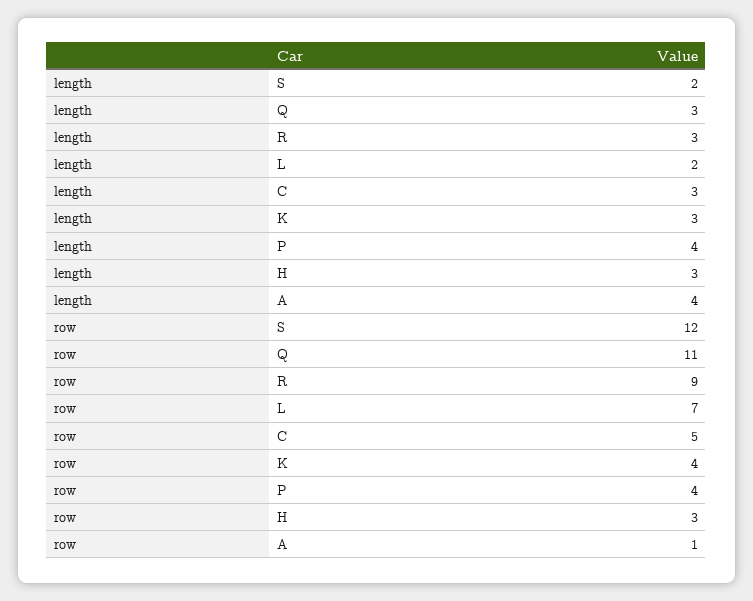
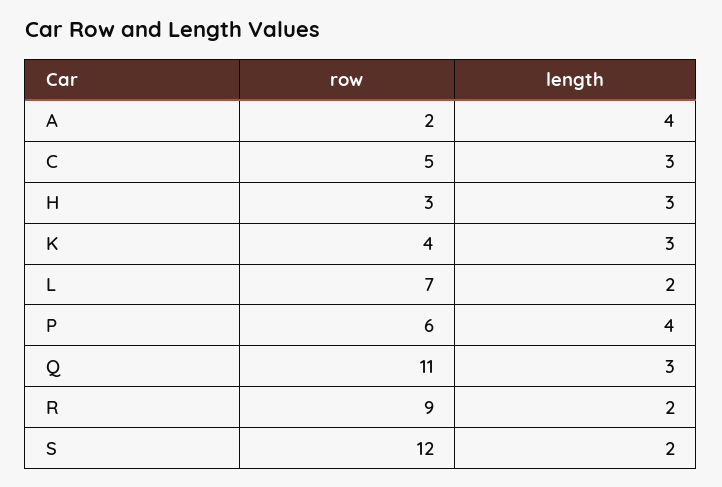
  {
    "length": {
      "S": 2,
      "Q": 3,
-     "R": 3,
+     "R": 2,
      "L": 2,
      "C": 3,
      "K": 3,
      "P": 4,
      "H": 3,
      "A": 4
    },
    "row": {
      "S": 12,
      "Q": 11,
      "R": 9,
      "L": 7,
      "C": 5,
      "K": 4,
-     "P": 4,
+     "P": 6,
      "H": 3,
-     "A": 1
+     "A": 2
    }
  }

